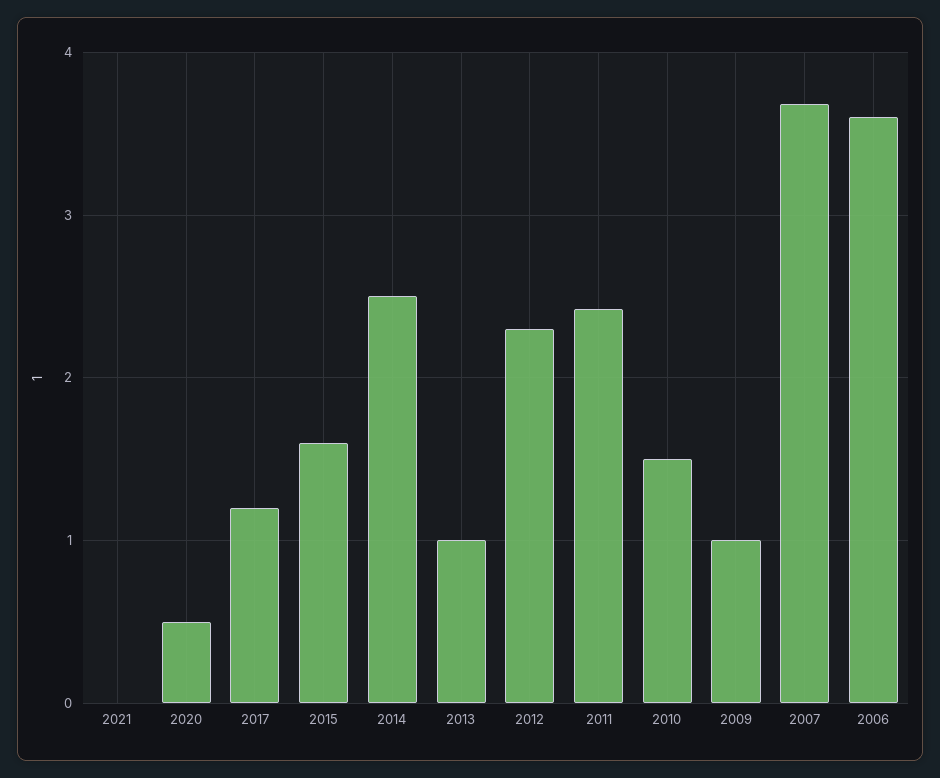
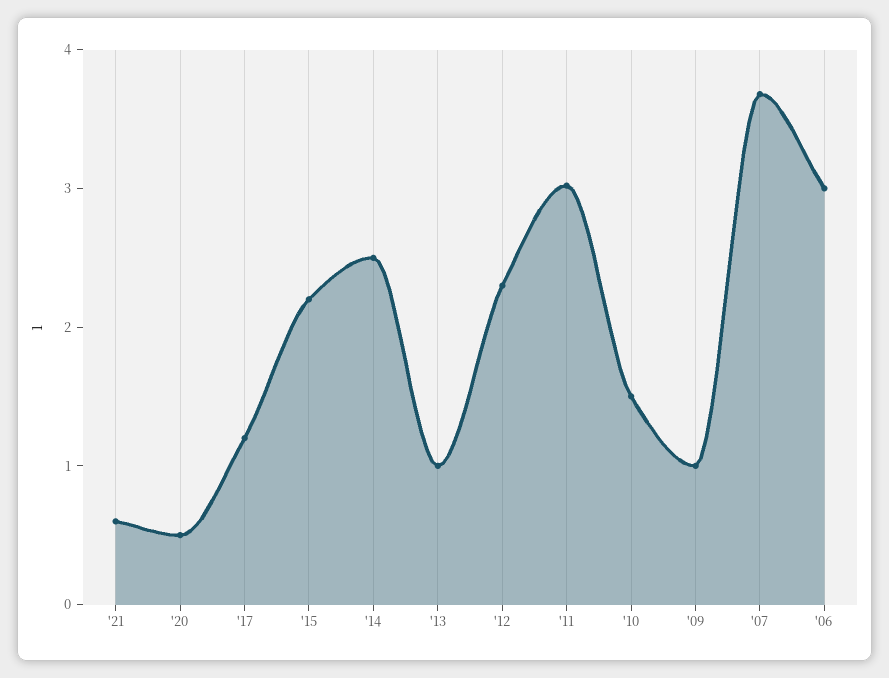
  {
-   "2021": 0,
+   "2021": 0.6,
    "2020": 0.5,
    "2017": 1.2,
-   "2015": 1.6,
+   "2015": 2.2,
    "2014": 2.5,
    "2013": 1,
    "2012": 2.3,
-   "2011": 2.4,
+   "2011": 3,
    "2010": 1.5,
    "2009": 1,
    "2007": 3.7,
-   "2006": 3.6
+   "2006": 3
  }

